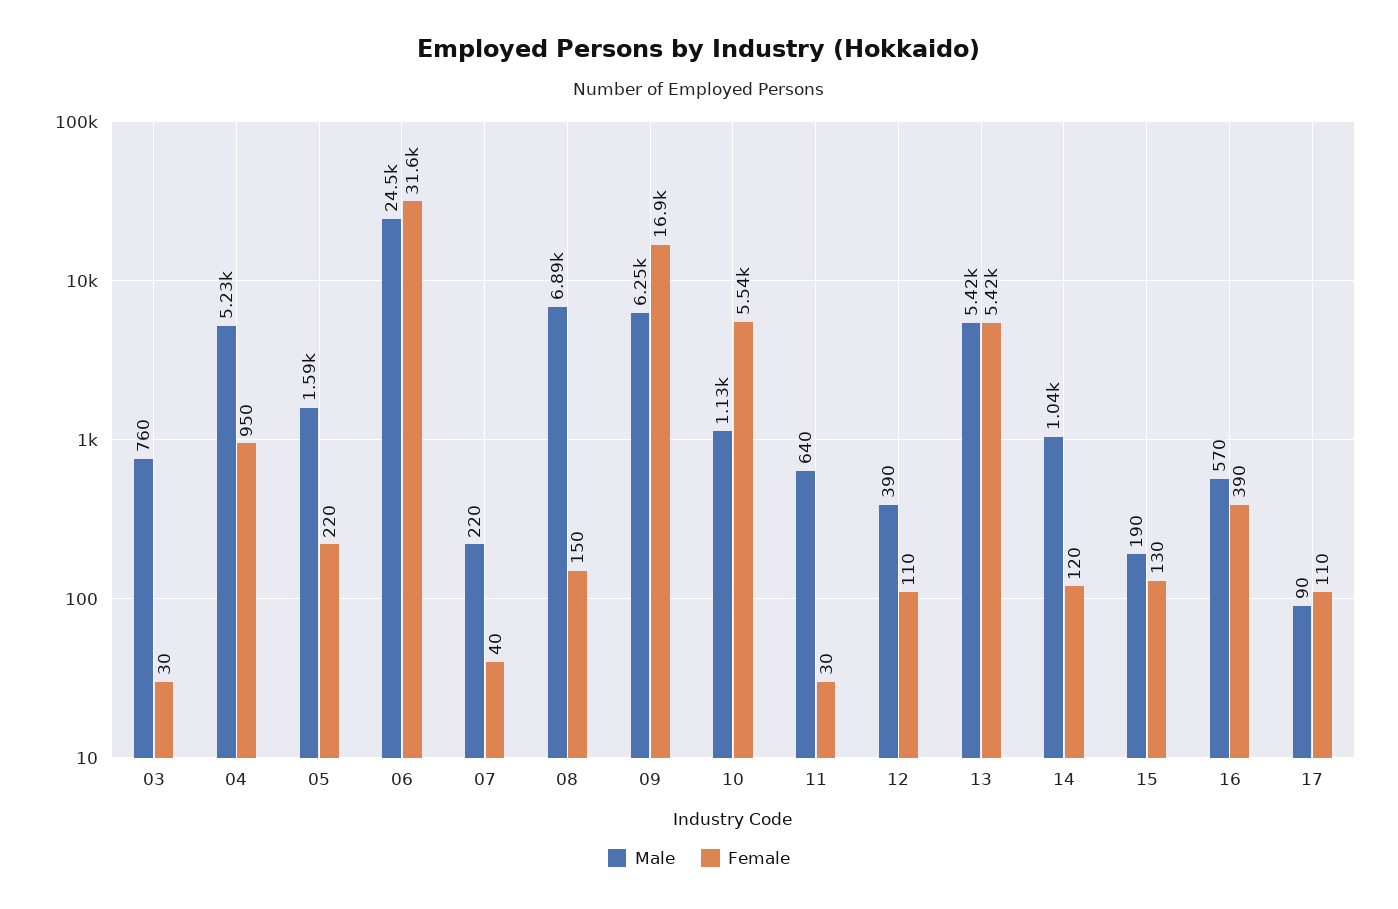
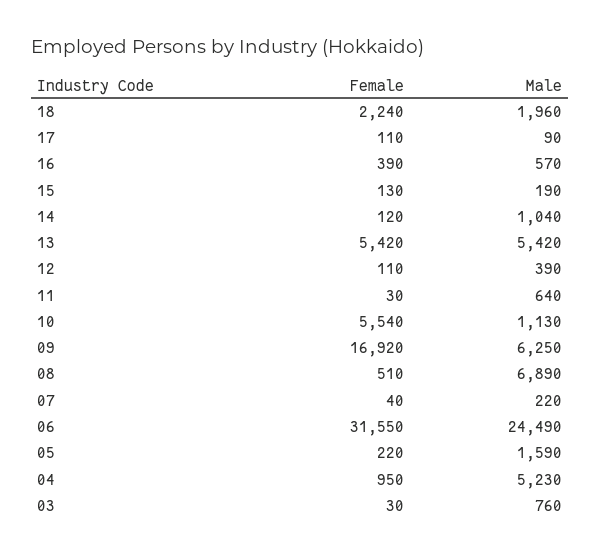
  {
    "Male": {
      "03": 760,
      "04": 5230,
      "05": 1590,
      "06": 24490,
      "07": 220,
      "08": 6890,
      "09": 6250,
      "10": 1130,
      "11": 640,
      "12": 390,
      "13": 5420,
      "14": 1040,
      "15": 190,
      "16": 570,
-     "17": 90
+     "17": 90,
+     "18": 1960
    },
    "Female": {
      "03": 30,
      "04": 950,
      "05": 220,
      "06": 31550,
      "07": 40,
-     "08": 150,
+     "08": 510,
      "09": 16920,
      "10": 5540,
      "11": 30,
      "12": 110,
      "13": 5420,
      "14": 120,
      "15": 130,
      "16": 390,
-     "17": 110
+     "17": 110,
+     "18": 2240
    }
  }

